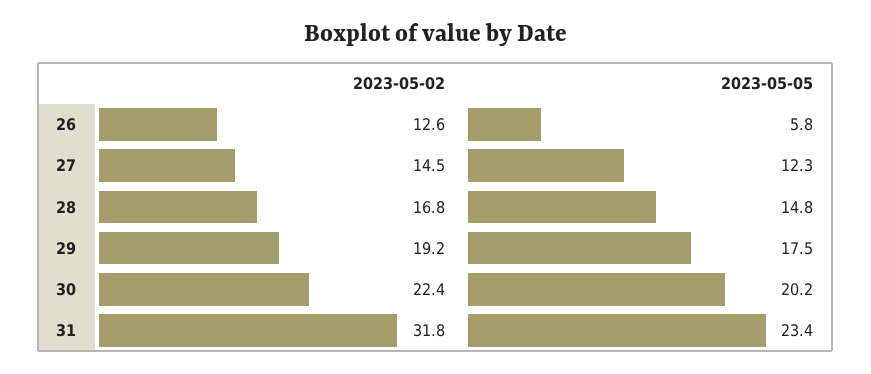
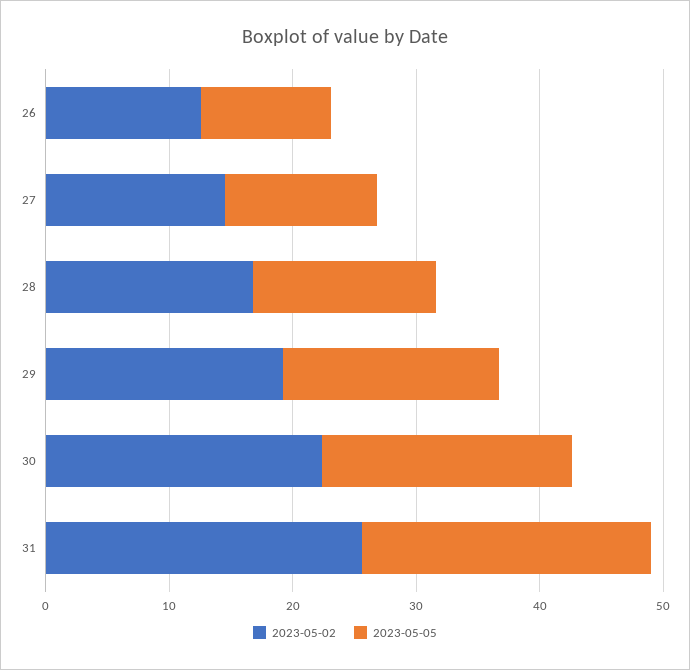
  {
    "2023-05-02": {
      "26": 12.6,
      "27": 14.5,
      "28": 16.8,
      "29": 19.2,
      "30": 22.4,
-     "31": 31.8
+     "31": 26
    },
    "2023-05-05": {
-     "26": 5.8,
+     "26": 10,
      "27": 12.3,
      "28": 14.8,
      "29": 17.5,
      "30": 20.2,
      "31": 23.4
    }
  }

